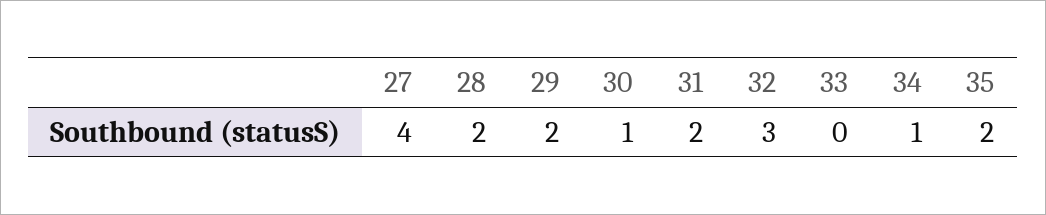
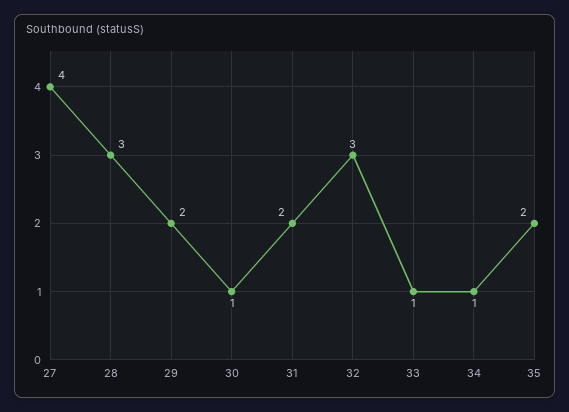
  {
    "27": 4,
-   "28": 2,
+   "28": 3,
    "29": 2,
    "30": 1,
    "31": 2,
    "32": 3,
-   "33": 0,
+   "33": 1,
    "34": 1,
    "35": 2
  }

